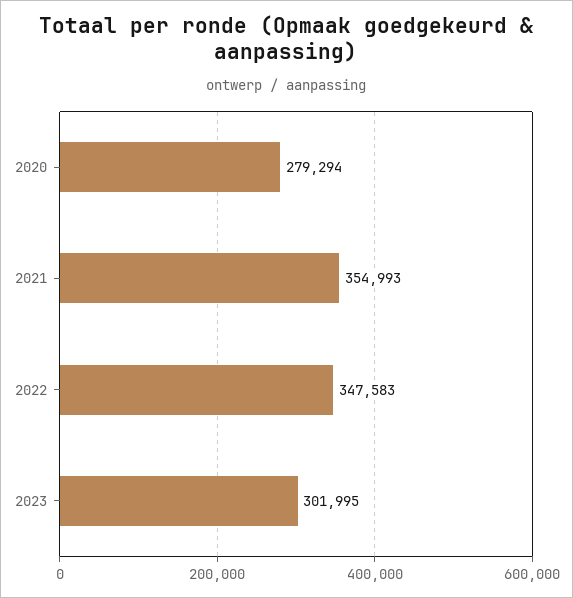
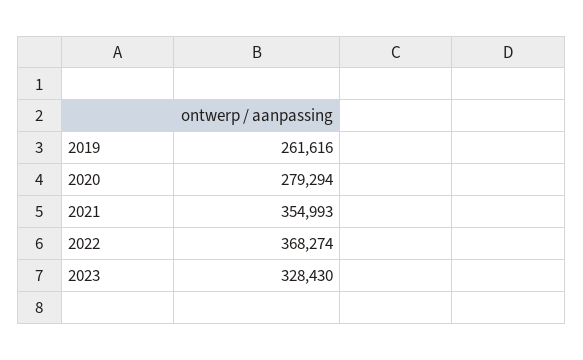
  {
    "2020": 279294,
    "2021": 354993,
-   "2022": 347583,
+   "2022": 368274,
-   "2023": 301995
+   "2023": 328430,
+   "2019": 261616
  }

